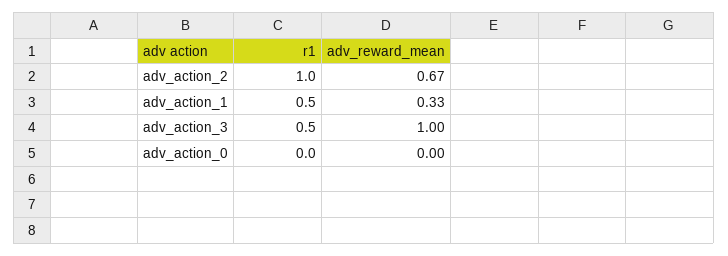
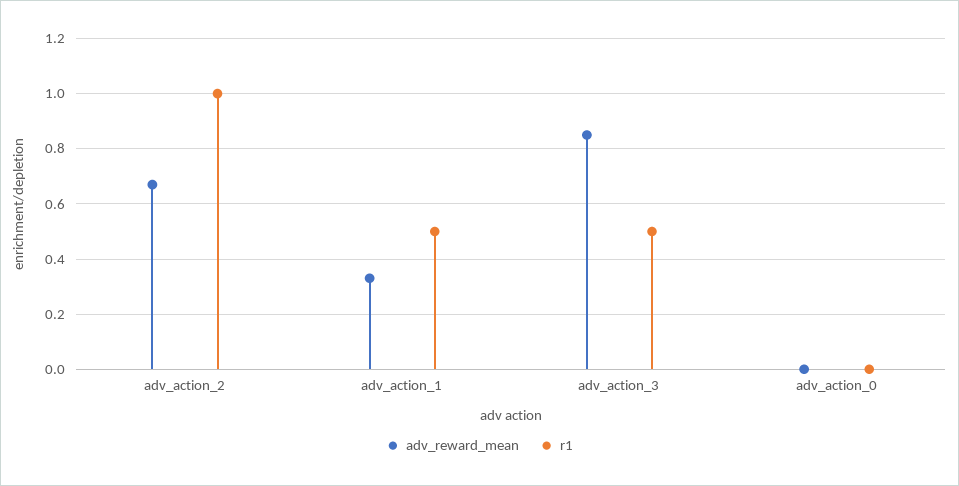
  {
    "r1": {
      "adv_action_2": 1,
      "adv_action_1": 0.5,
      "adv_action_3": 0.5,
      "adv_action_0": 0
    },
    "adv_reward_mean": {
      "adv_action_2": 0.67,
      "adv_action_1": 0.33,
-     "adv_action_3": 1,
+     "adv_action_3": 0.85,
      "adv_action_0": 0
    }
  }

